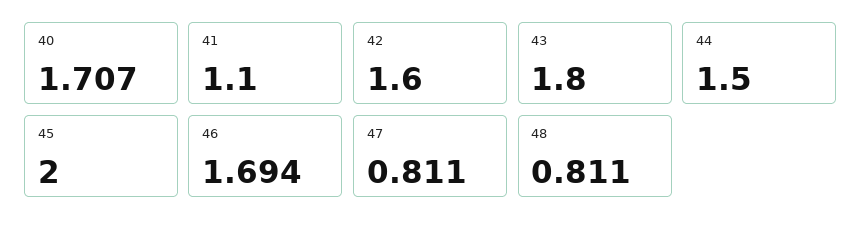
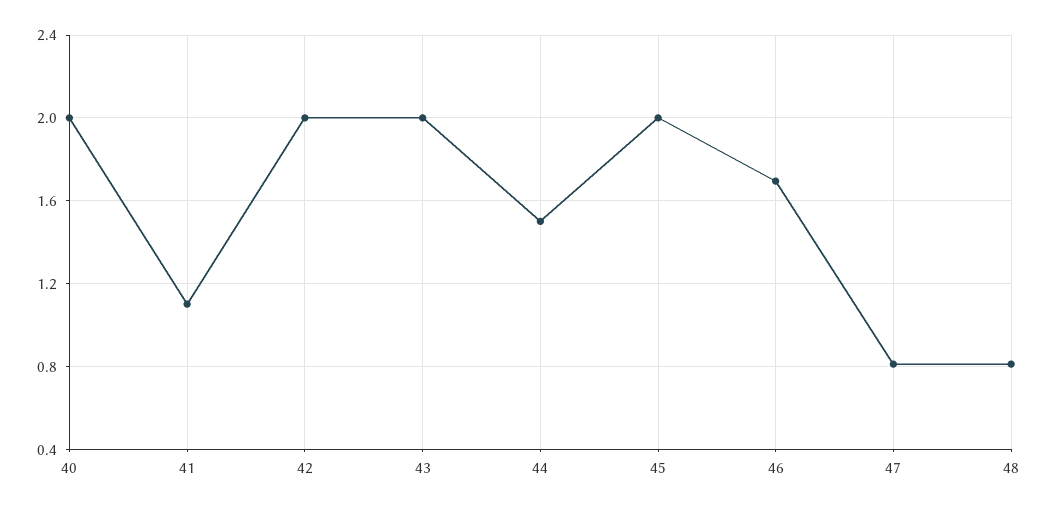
  {
-   "40": 1.707,
+   "40": 2,
    "41": 1.1,
-   "42": 1.6,
+   "42": 2,
-   "43": 1.8,
+   "43": 2,
    "44": 1.5,
    "45": 2,
    "46": 1.694,
    "47": 0.811,
    "48": 0.811
  }

